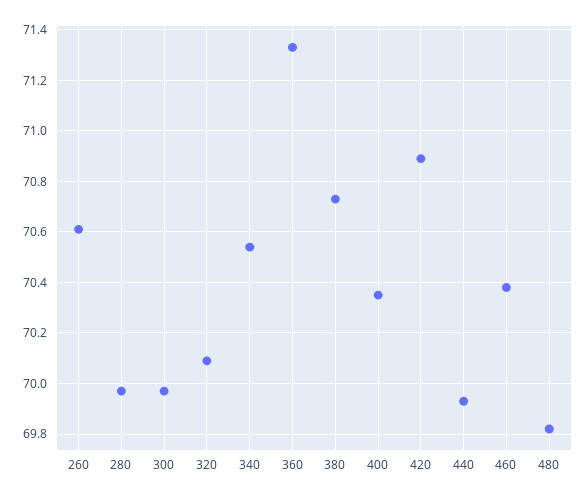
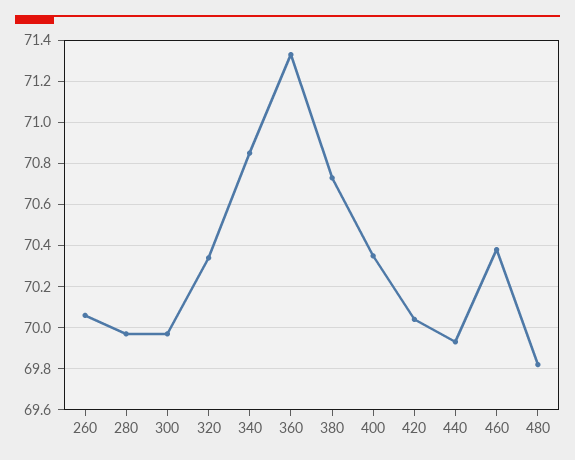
  {
-   "260": 70.6,
+   "260": 70.05,
    "280": 69.95,
    "300": 69.95,
-   "320": 70.1,
+   "320": 70.35,
-   "340": 70.55,
+   "340": 70.85,
    "360": 71.35,
    "380": 70.75,
    "400": 70.35,
-   "420": 70.9,
+   "420": 70.05,
    "440": 69.95,
    "460": 70.4,
    "480": 69.8
  }

